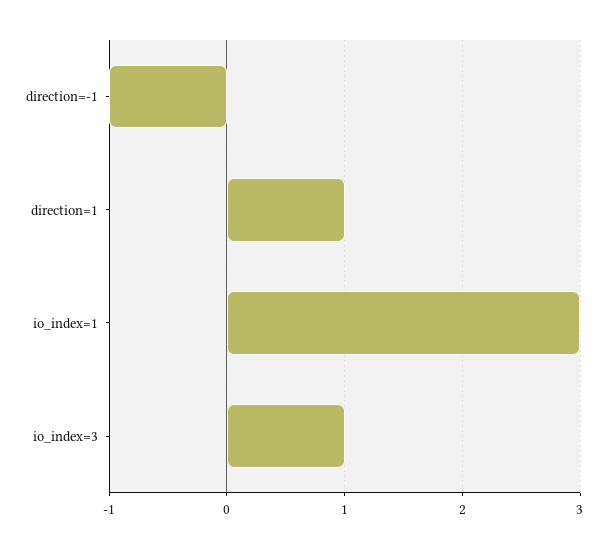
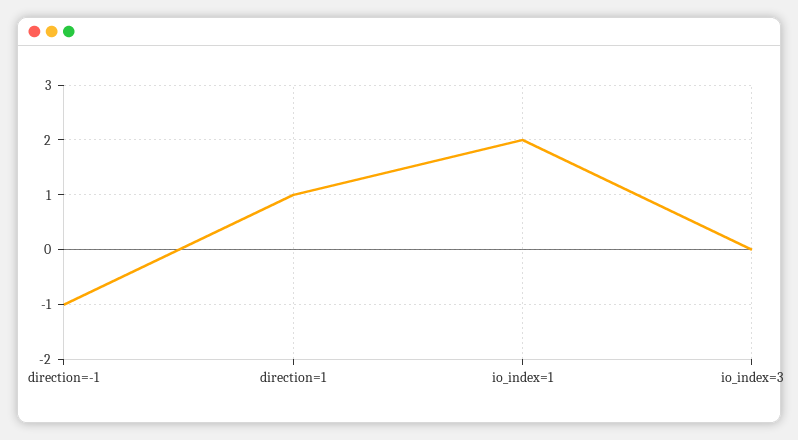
  {
    "direction=-1": -1,
    "direction=1": 1,
-   "io_index=1": 3,
+   "io_index=1": 2,
-   "io_index=3": 1
+   "io_index=3": 0
  }

